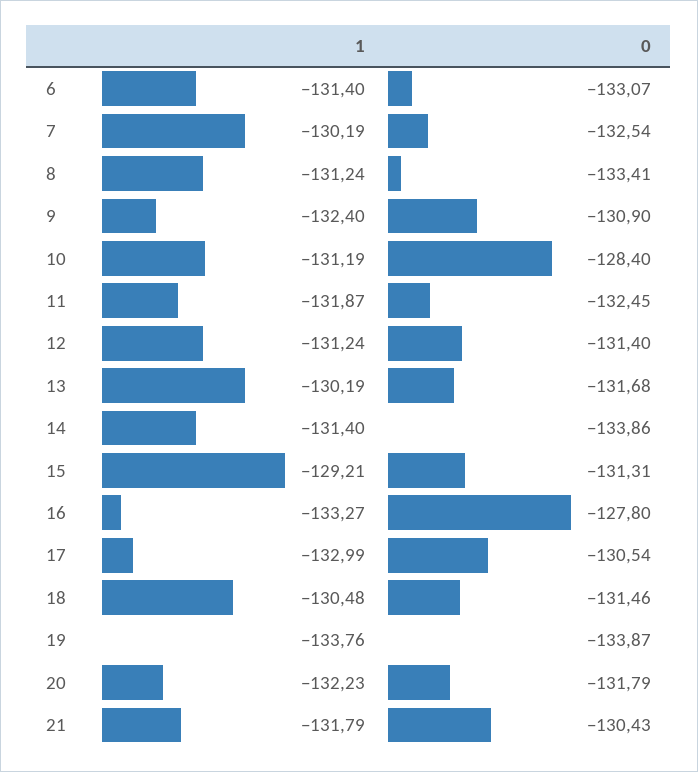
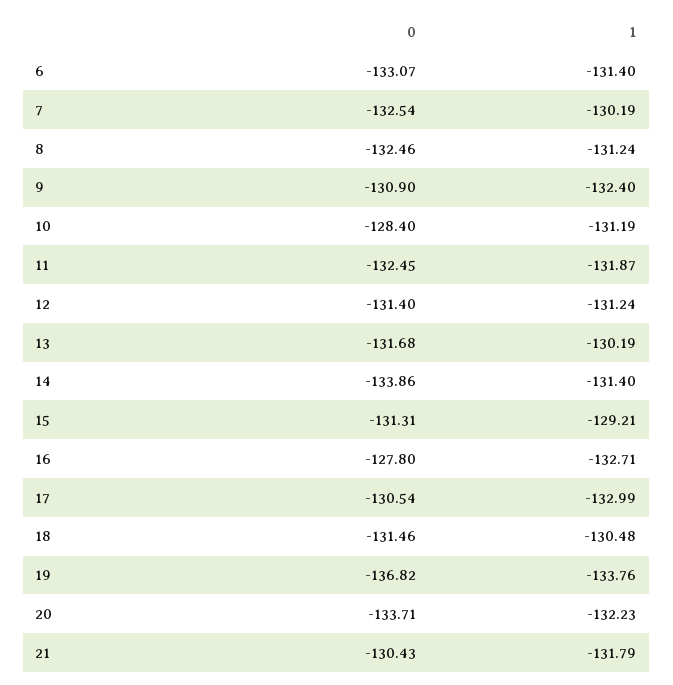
  {
    "1": {
      "6": -131.4,
      "7": -130.19,
      "8": -131.24,
      "9": -132.4,
      "10": -131.19,
      "11": -131.87,
      "12": -131.24,
      "13": -130.19,
      "14": -131.4,
      "15": -129.21,
-     "16": -133.27,
+     "16": -132.71,
      "17": -132.99,
      "18": -130.48,
      "19": -133.76,
      "20": -132.23,
      "21": -131.79
    },
    "0": {
      "6": -133.07,
      "7": -132.54,
-     "8": -133.41,
+     "8": -132.46,
      "9": -130.9,
      "10": -128.4,
      "11": -132.45,
      "12": -131.4,
      "13": -131.68,
      "14": -133.86,
      "15": -131.31,
      "16": -127.8,
      "17": -130.54,
      "18": -131.46,
-     "19": -133.87,
+     "19": -136.82,
-     "20": -131.79,
+     "20": -133.71,
      "21": -130.43
    }
  }

